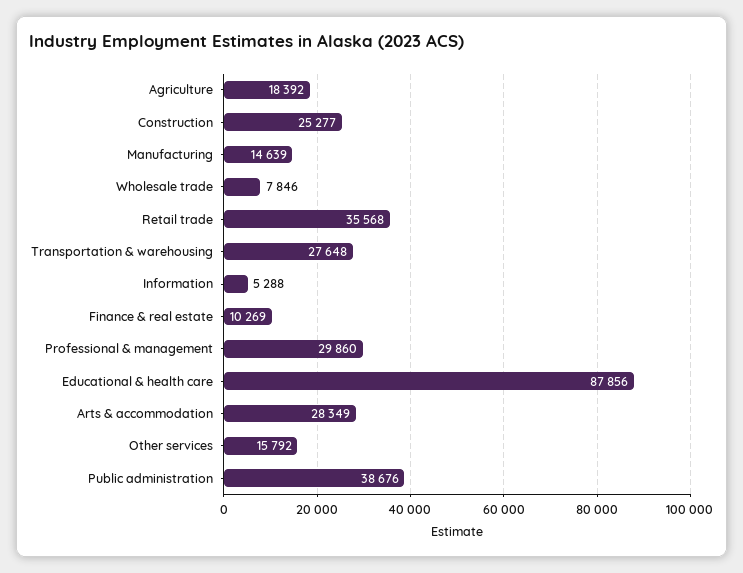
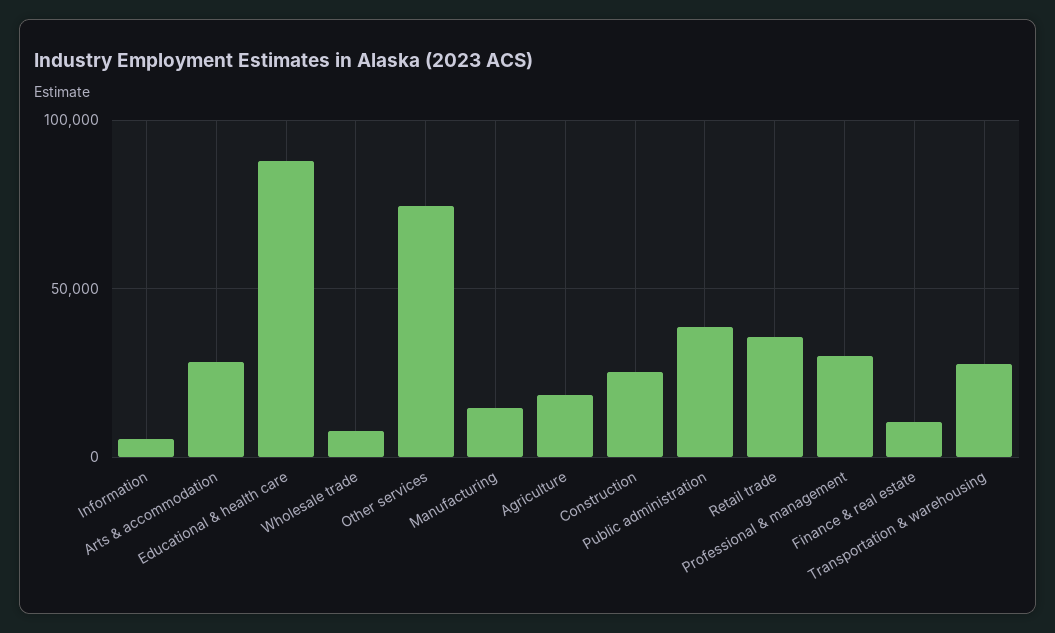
  {
    "Agriculture": 18392,
    "Construction": 25277,
    "Manufacturing": 14639,
    "Wholesale trade": 7846,
    "Retail trade": 35568,
    "Transportation & warehousing": 27648,
    "Information": 5288,
    "Finance & real estate": 10269,
    "Professional & management": 29860,
    "Educational & health care": 87856,
    "Arts & accommodation": 28349,
-   "Other services": 15792,
+   "Other services": 75000,
    "Public administration": 38676
  }

